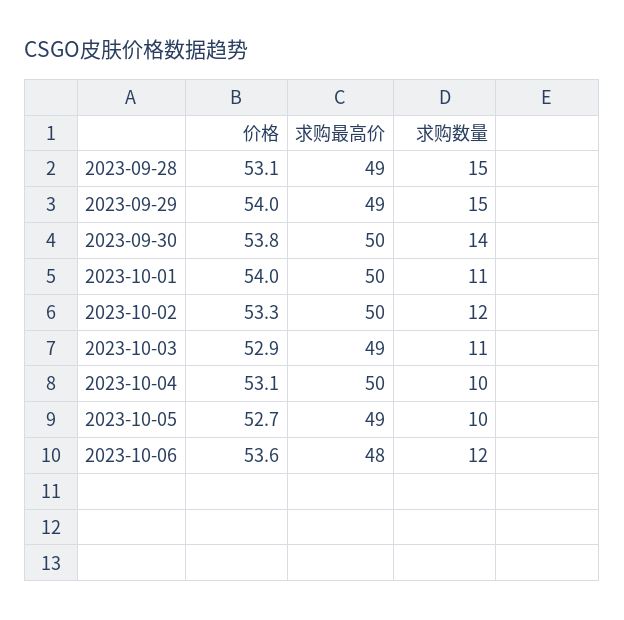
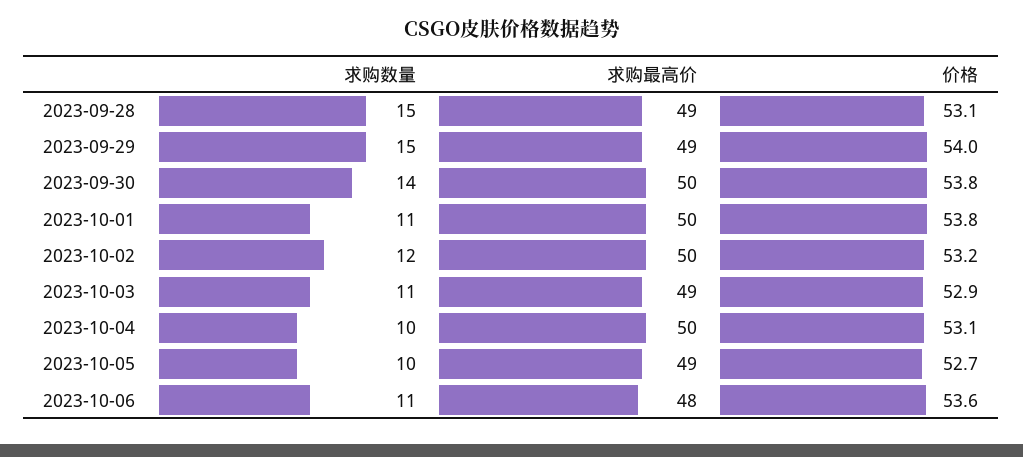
  {
    "价格": {
      "2023-09-28": 53.1,
      "2023-09-29": 54,
      "2023-09-30": 53.8,
-     "2023-10-01": 54,
+     "2023-10-01": 53.8,
-     "2023-10-02": 53.3,
+     "2023-10-02": 53.2,
      "2023-10-03": 52.9,
      "2023-10-04": 53.1,
      "2023-10-05": 52.7,
      "2023-10-06": 53.6
    },
    "求购最高价": {
      "2023-09-28": 49,
      "2023-09-29": 49,
      "2023-09-30": 50,
      "2023-10-01": 50,
      "2023-10-02": 50,
      "2023-10-03": 49,
      "2023-10-04": 50,
      "2023-10-05": 49,
      "2023-10-06": 48
    },
    "求购数量": {
      "2023-09-28": 15,
      "2023-09-29": 15,
      "2023-09-30": 14,
      "2023-10-01": 11,
      "2023-10-02": 12,
      "2023-10-03": 11,
      "2023-10-04": 10,
      "2023-10-05": 10,
-     "2023-10-06": 12
+     "2023-10-06": 11
    }
  }

